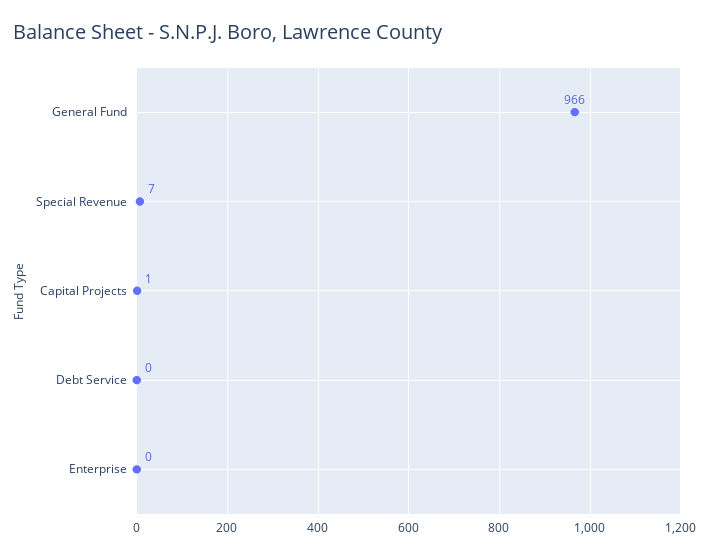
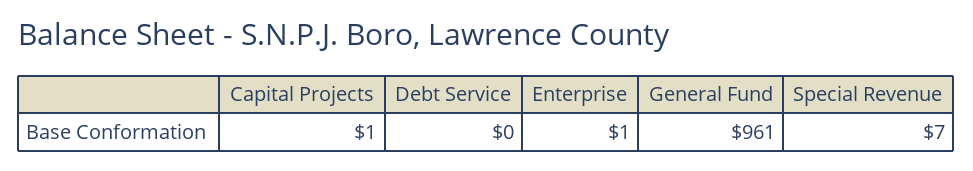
  {
-   "General Fund": 966,
+   "General Fund": 961,
    "Special Revenue": 7,
    "Capital Projects": 1,
    "Debt Service": 0,
-   "Enterprise": 0
+   "Enterprise": 1
  }

